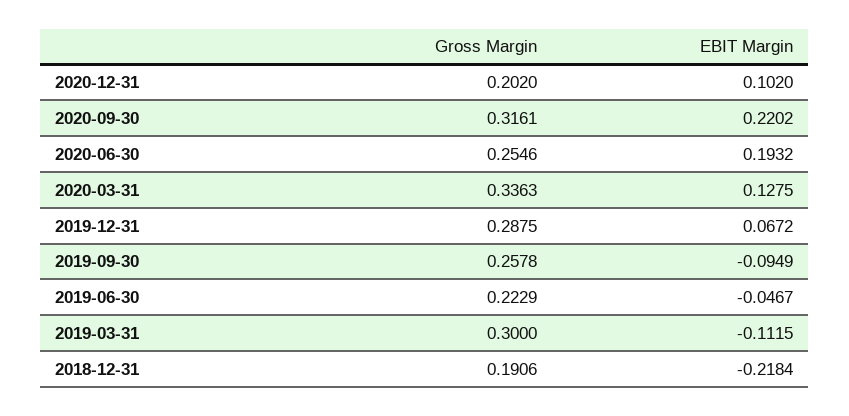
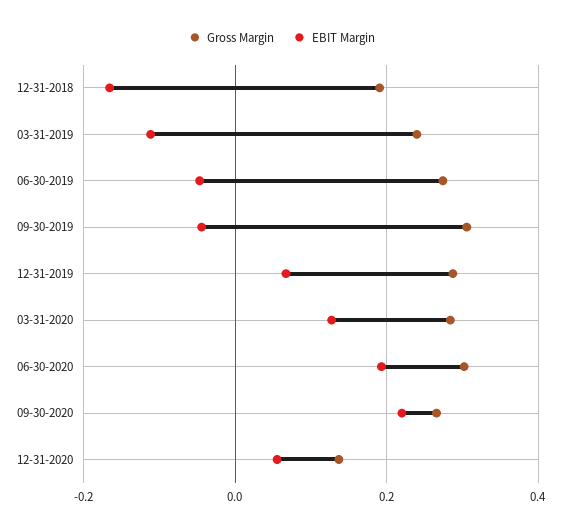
  {
    "Gross Margin": {
-     "2020-12-31": 0.202,
+     "2020-12-31": 0.14,
-     "2020-09-30": 0.3161,
+     "2020-09-30": 0.26,
-     "2020-06-30": 0.2546,
+     "2020-06-30": 0.3,
-     "2020-03-31": 0.3363,
+     "2020-03-31": 0.28,
      "2019-12-31": 0.2875,
-     "2019-09-30": 0.2578,
+     "2019-09-30": 0.3,
-     "2019-06-30": 0.2229,
+     "2019-06-30": 0.28,
-     "2019-03-31": 0.3,
+     "2019-03-31": 0.24,
      "2018-12-31": 0.1906
    },
    "EBIT Margin": {
-     "2020-12-31": 0.102,
+     "2020-12-31": 0.06,
      "2020-09-30": 0.2202,
      "2020-06-30": 0.1932,
      "2020-03-31": 0.1275,
      "2019-12-31": 0.0672,
-     "2019-09-30": -0.0949,
+     "2019-09-30": -0.04,
      "2019-06-30": -0.0467,
      "2019-03-31": -0.1115,
-     "2018-12-31": -0.2184
+     "2018-12-31": -0.16
    }
  }

